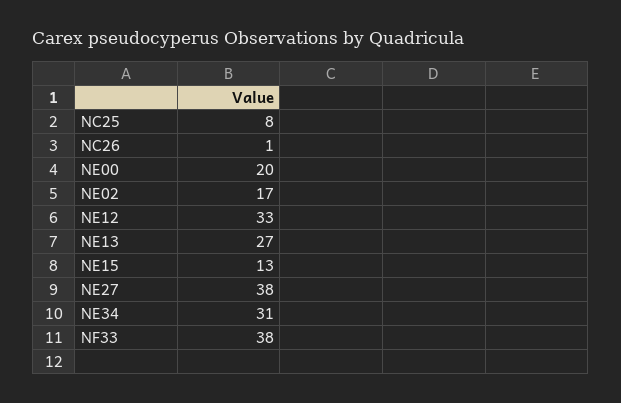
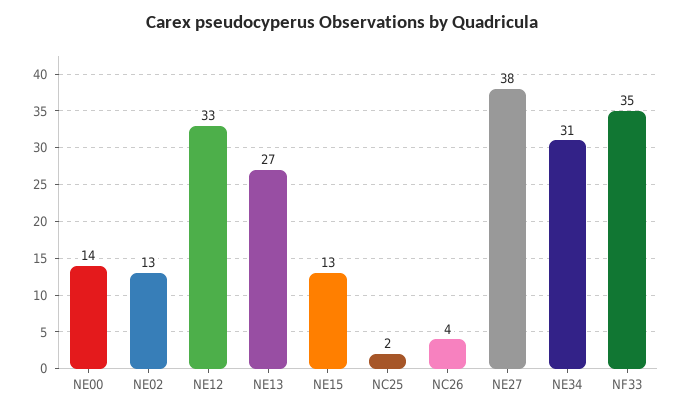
  {
-   "NC25": 8,
+   "NC25": 2,
-   "NC26": 1,
+   "NC26": 4,
-   "NE00": 20,
+   "NE00": 14,
-   "NE02": 17,
+   "NE02": 13,
    "NE12": 33,
    "NE13": 27,
    "NE15": 13,
    "NE27": 38,
    "NE34": 31,
-   "NF33": 38
+   "NF33": 35
  }

